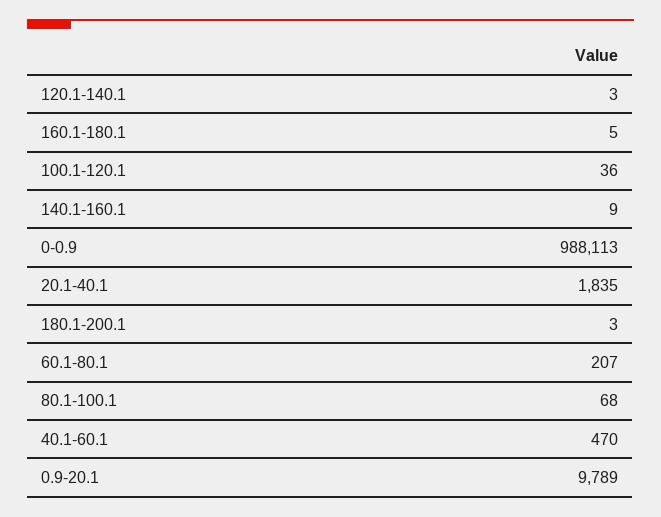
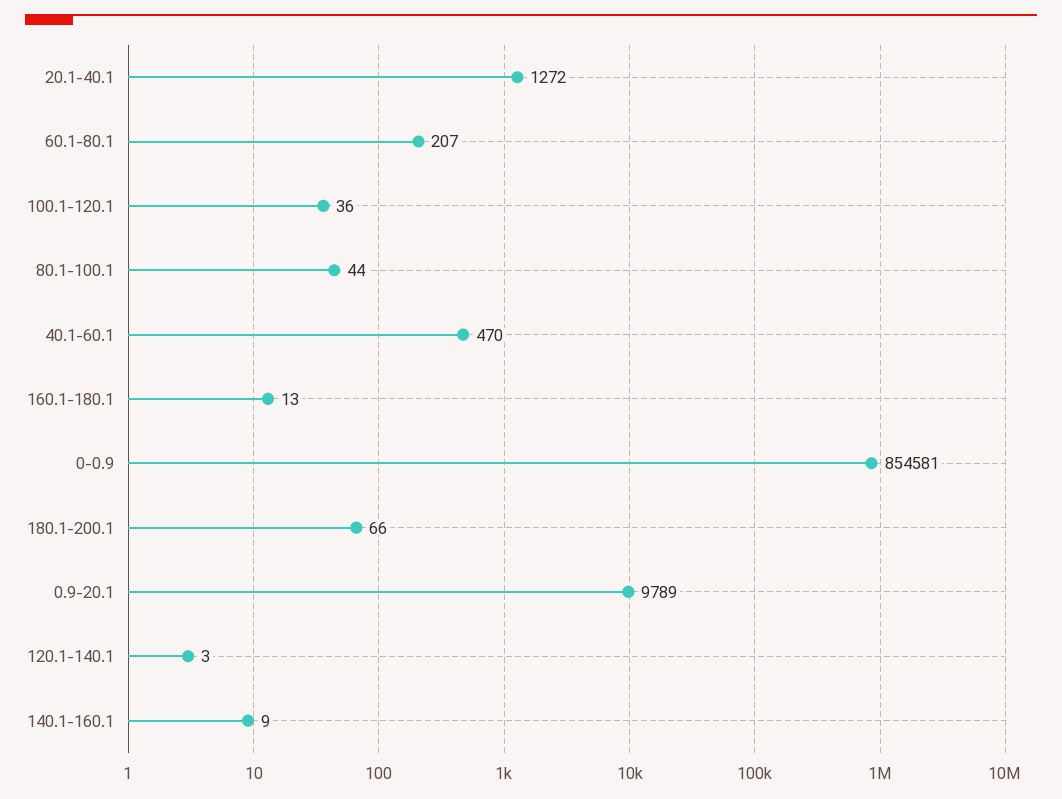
  {
    "120.1-140.1": 3,
-   "160.1-180.1": 5,
+   "160.1-180.1": 13,
    "100.1-120.1": 36,
    "140.1-160.1": 9,
-   "0-0.9": 988113,
+   "0-0.9": 854581,
-   "20.1-40.1": 1835,
+   "20.1-40.1": 1272,
-   "180.1-200.1": 3,
+   "180.1-200.1": 66,
    "60.1-80.1": 207,
-   "80.1-100.1": 68,
+   "80.1-100.1": 44,
    "40.1-60.1": 470,
    "0.9-20.1": 9789
  }

